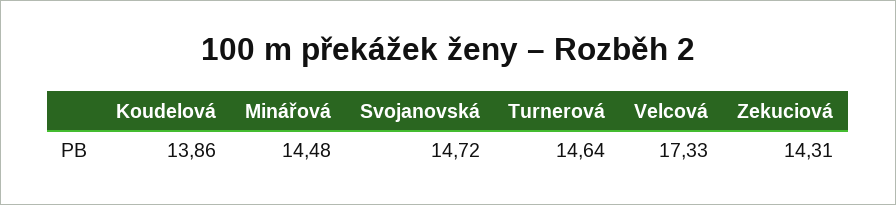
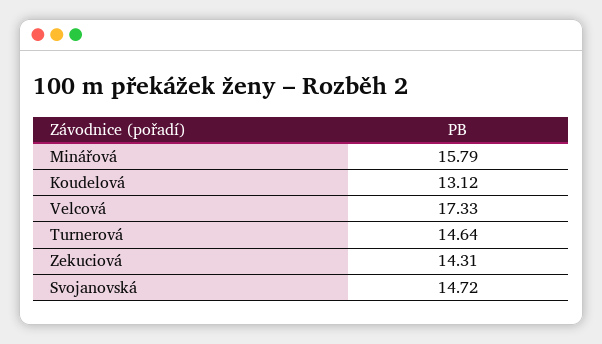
  {
-   "Koudelová": 13.86,
+   "Koudelová": 13.12,
-   "Minářová": 14.48,
+   "Minářová": 15.79,
    "Svojanovská": 14.72,
    "Turnerová": 14.64,
    "Velcová": 17.33,
    "Zekuciová": 14.31
  }

